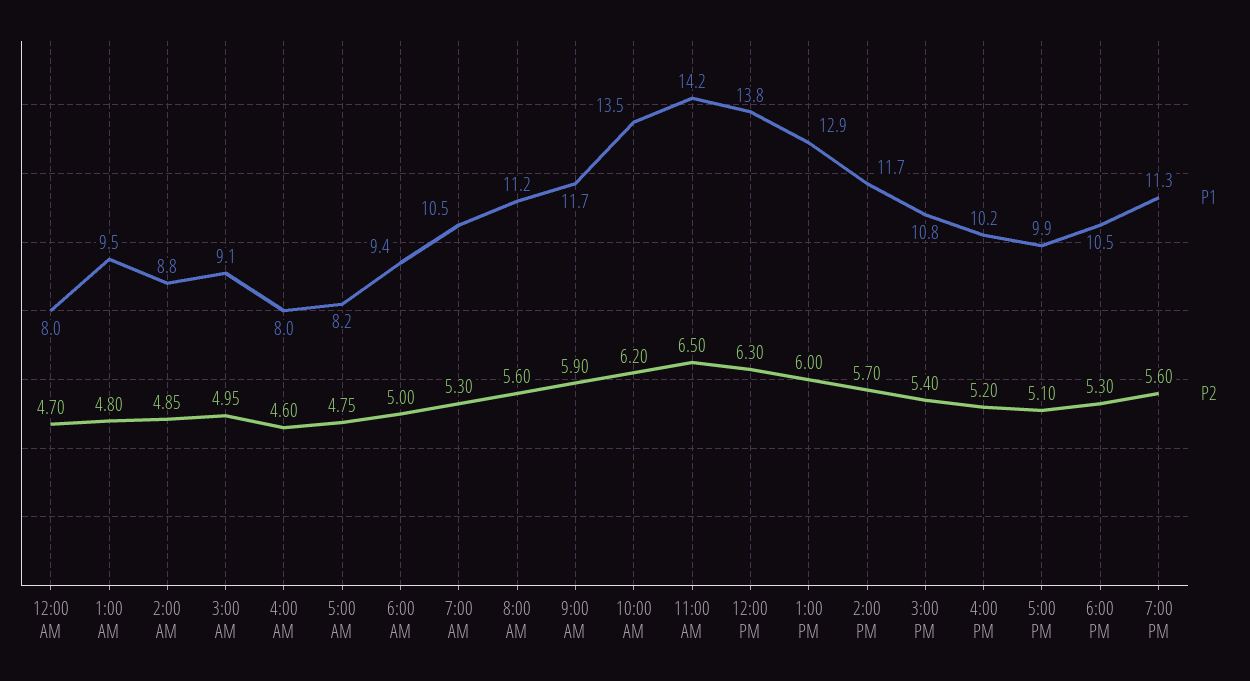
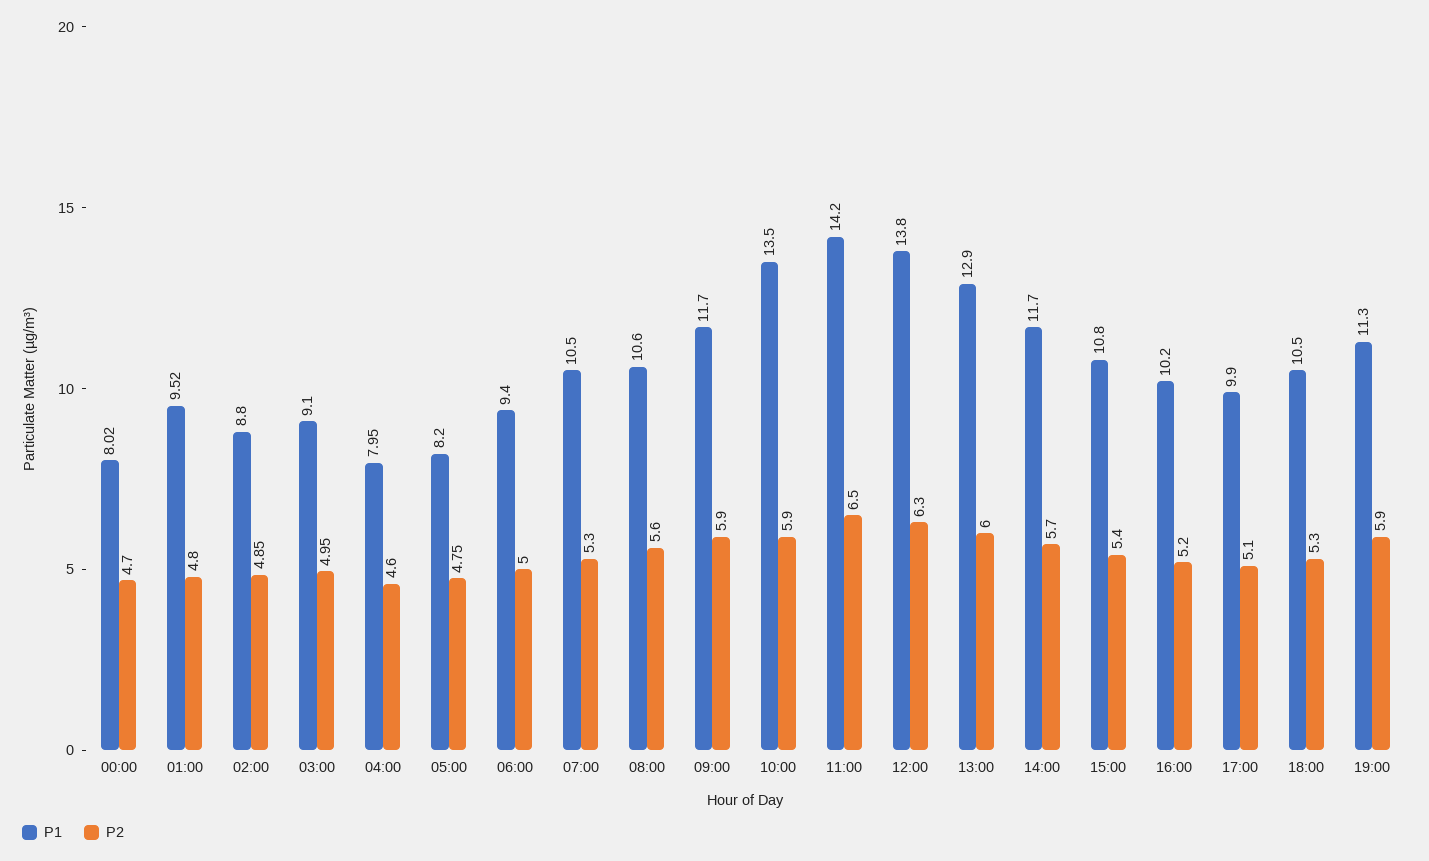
  {
    "P1": {
      "12:00 AM": 8.02,
      "1:00 AM": 9.52,
      "2:00 AM": 8.8,
      "3:00 AM": 9.1,
      "4:00 AM": 7.95,
      "5:00 AM": 8.2,
      "6:00 AM": 9.4,
      "7:00 AM": 10.5,
-     "8:00 AM": 11.2,
+     "8:00 AM": 10.6,
      "9:00 AM": 11.7,
      "10:00 AM": 13.5,
      "11:00 AM": 14.2,
      "12:00 PM": 13.8,
      "1:00 PM": 12.9,
      "2:00 PM": 11.7,
      "3:00 PM": 10.8,
      "4:00 PM": 10.2,
      "5:00 PM": 9.9,
      "6:00 PM": 10.5,
      "7:00 PM": 11.3
    },
    "P2": {
      "12:00 AM": 4.7,
      "1:00 AM": 4.8,
      "2:00 AM": 4.85,
      "3:00 AM": 4.95,
      "4:00 AM": 4.6,
      "5:00 AM": 4.75,
      "6:00 AM": 5,
      "7:00 AM": 5.3,
      "8:00 AM": 5.6,
      "9:00 AM": 5.9,
-     "10:00 AM": 6.2,
+     "10:00 AM": 5.9,
      "11:00 AM": 6.5,
      "12:00 PM": 6.3,
      "1:00 PM": 6,
      "2:00 PM": 5.7,
      "3:00 PM": 5.4,
      "4:00 PM": 5.2,
      "5:00 PM": 5.1,
      "6:00 PM": 5.3,
-     "7:00 PM": 5.6
+     "7:00 PM": 5.9
    }
  }

